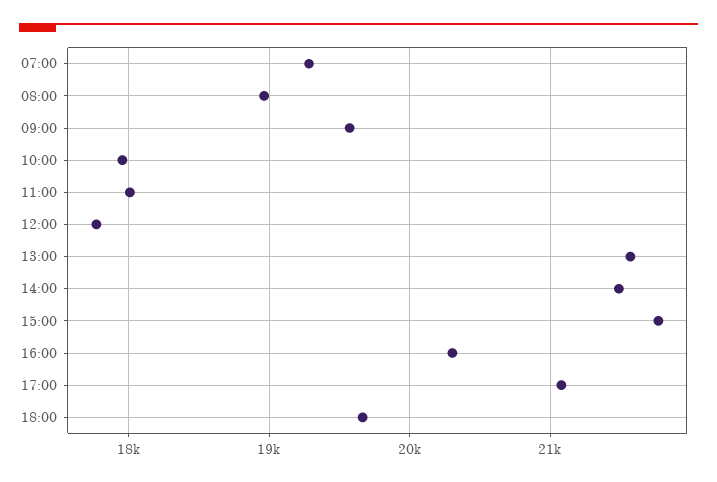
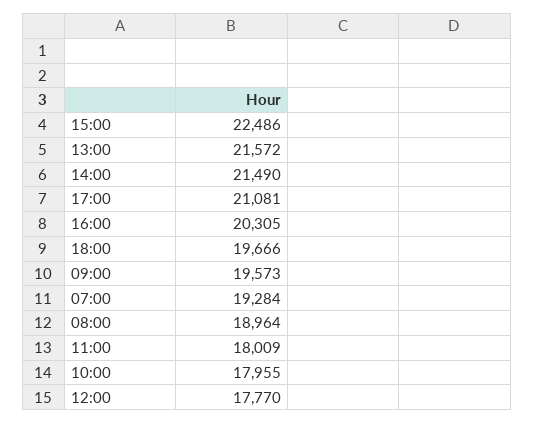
  {
    "07:00": 19284,
    "08:00": 18964,
    "09:00": 19573,
    "10:00": 17955,
    "11:00": 18009,
    "12:00": 17770,
    "13:00": 21572,
    "14:00": 21490,
-   "15:00": 21800,
+   "15:00": 22486,
    "16:00": 20305,
    "17:00": 21081,
    "18:00": 19666
  }

